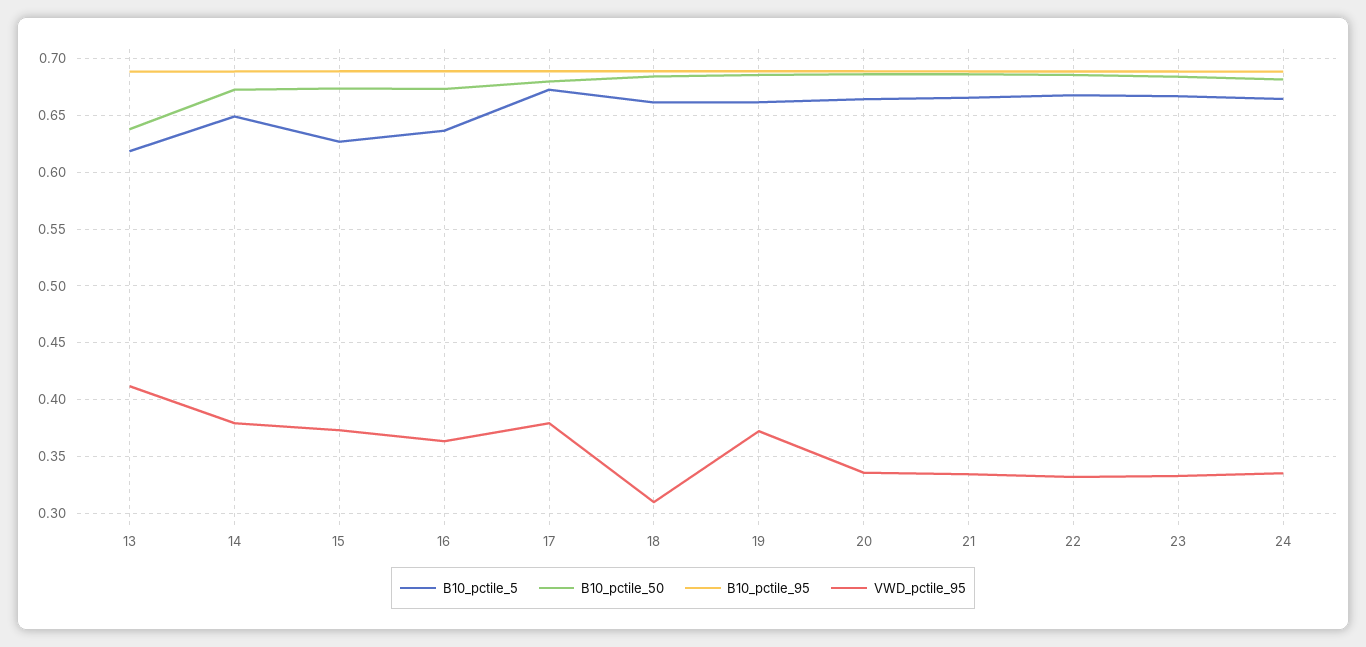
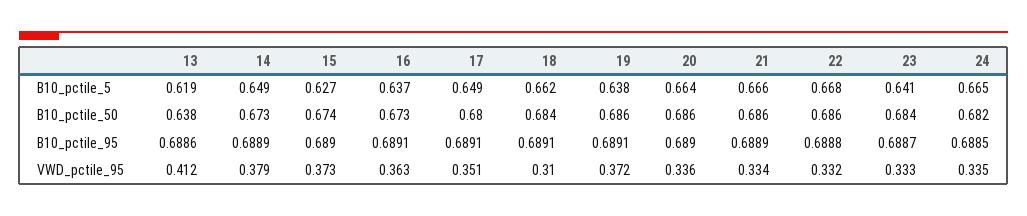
  {
    "B10_pctile_5": {
      "13": 0.619,
      "14": 0.649,
      "15": 0.627,
      "16": 0.637,
-     "17": 0.67,
+     "17": 0.649,
      "18": 0.662,
-     "19": 0.66,
+     "19": 0.638,
      "20": 0.664,
      "21": 0.666,
      "22": 0.668,
-     "23": 0.67,
+     "23": 0.641,
      "24": 0.665
    },
    "B10_pctile_50": {
      "13": 0.638,
      "14": 0.673,
      "15": 0.674,
      "16": 0.673,
      "17": 0.68,
      "18": 0.684,
      "19": 0.686,
      "20": 0.686,
      "21": 0.686,
      "22": 0.686,
      "23": 0.684,
      "24": 0.682
    },
    "B10_pctile_95": {
      "13": 0.6886,
      "14": 0.6889,
      "15": 0.689,
      "16": 0.6891,
      "17": 0.6891,
      "18": 0.6891,
      "19": 0.6891,
      "20": 0.689,
      "21": 0.6889,
      "22": 0.6888,
      "23": 0.6887,
      "24": 0.6885
    },
    "VWD_pctile_95": {
      "13": 0.412,
      "14": 0.379,
      "15": 0.373,
      "16": 0.363,
-     "17": 0.38,
+     "17": 0.351,
      "18": 0.31,
      "19": 0.372,
      "20": 0.336,
      "21": 0.334,
      "22": 0.332,
      "23": 0.333,
      "24": 0.335
    }
  }

